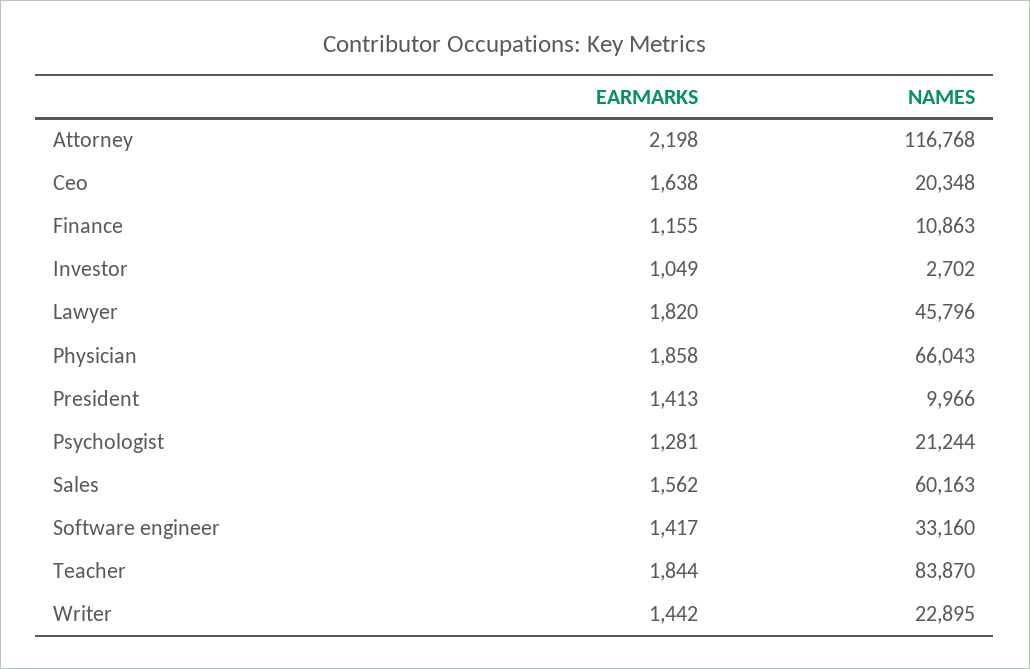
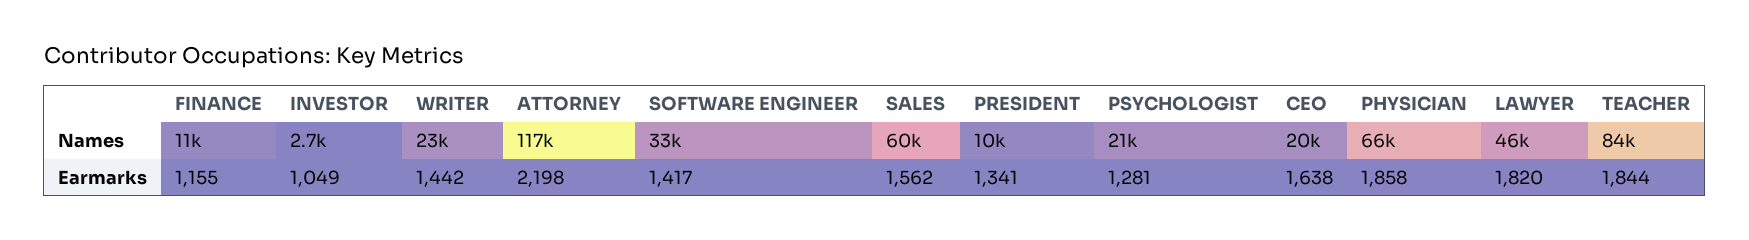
  {
    "EARMARKS": {
      "Attorney": 2198,
      "Ceo": 1638,
      "Finance": 1155,
      "Investor": 1049,
      "Lawyer": 1820,
      "Physician": 1858,
-     "President": 1413,
+     "President": 1341,
      "Psychologist": 1281,
      "Sales": 1562,
      "Software engineer": 1417,
      "Teacher": 1844,
      "Writer": 1442
    },
    "NAMES": {
      "Attorney": 116768,
      "Ceo": 20348,
      "Finance": 10863,
      "Investor": 2702,
      "Lawyer": 45796,
      "Physician": 66043,
      "President": 9966,
      "Psychologist": 21244,
      "Sales": 60163,
      "Software engineer": 33160,
      "Teacher": 83870,
      "Writer": 22895
    }
  }

